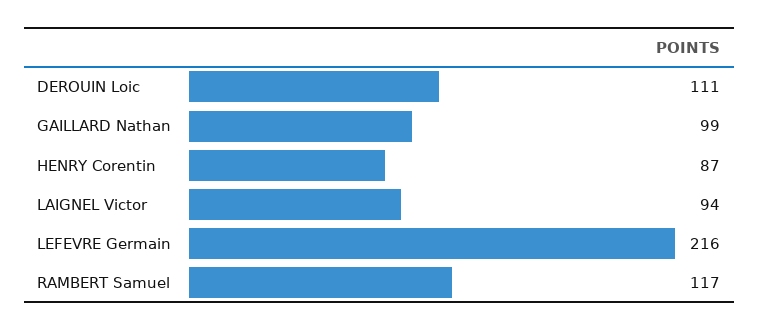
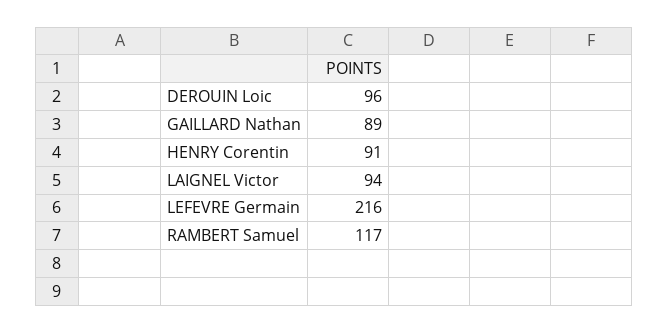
  {
-   "DEROUIN Loic": 111,
+   "DEROUIN Loic": 96,
-   "GAILLARD Nathan": 99,
+   "GAILLARD Nathan": 89,
-   "HENRY Corentin": 87,
+   "HENRY Corentin": 91,
    "LAIGNEL Victor": 94,
    "LEFEVRE Germain": 216,
    "RAMBERT Samuel": 117
  }

